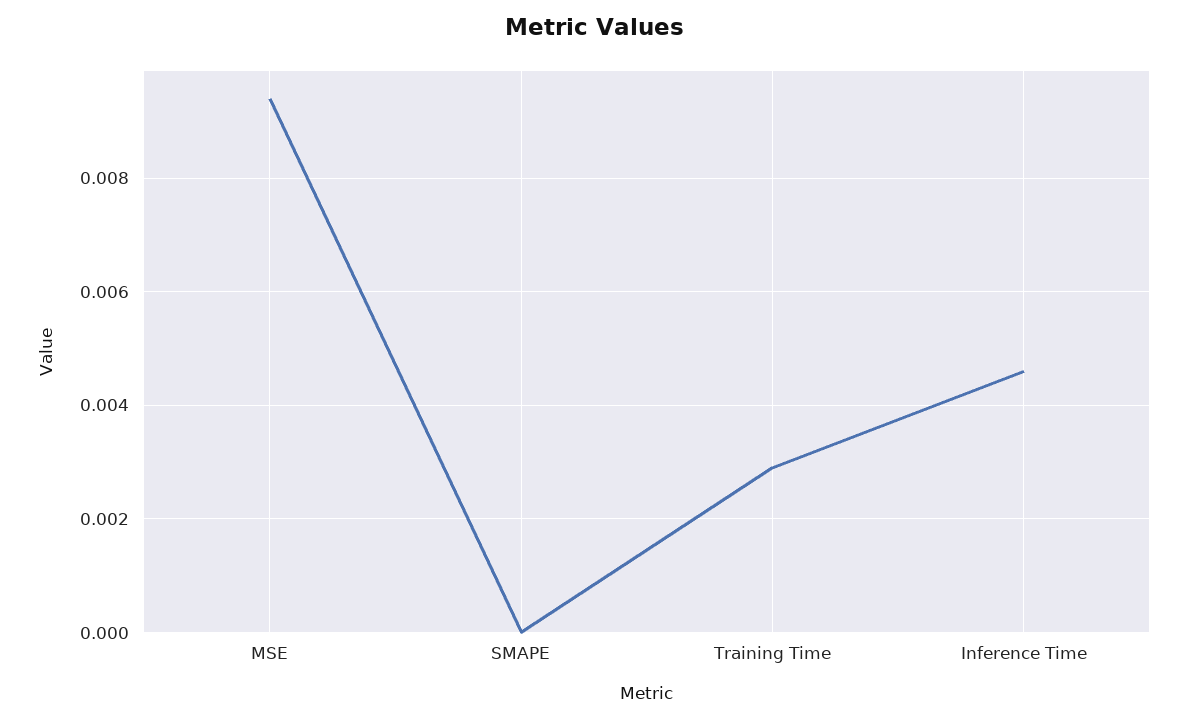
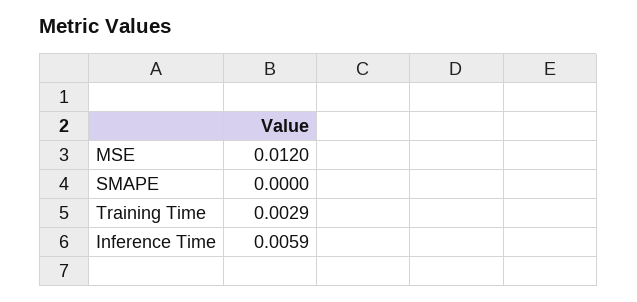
  {
-   "MSE": 0.0095,
+   "MSE": 0.012,
    "SMAPE": 0,
    "Training Time": 0.0029,
-   "Inference Time": 0.0045
+   "Inference Time": 0.0059
  }

